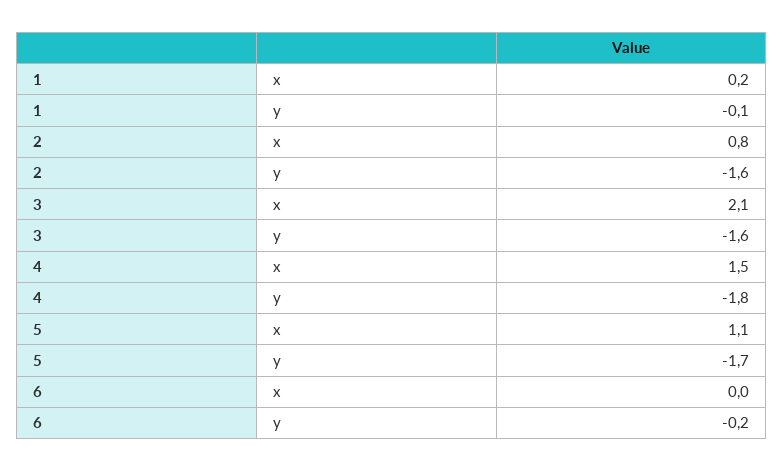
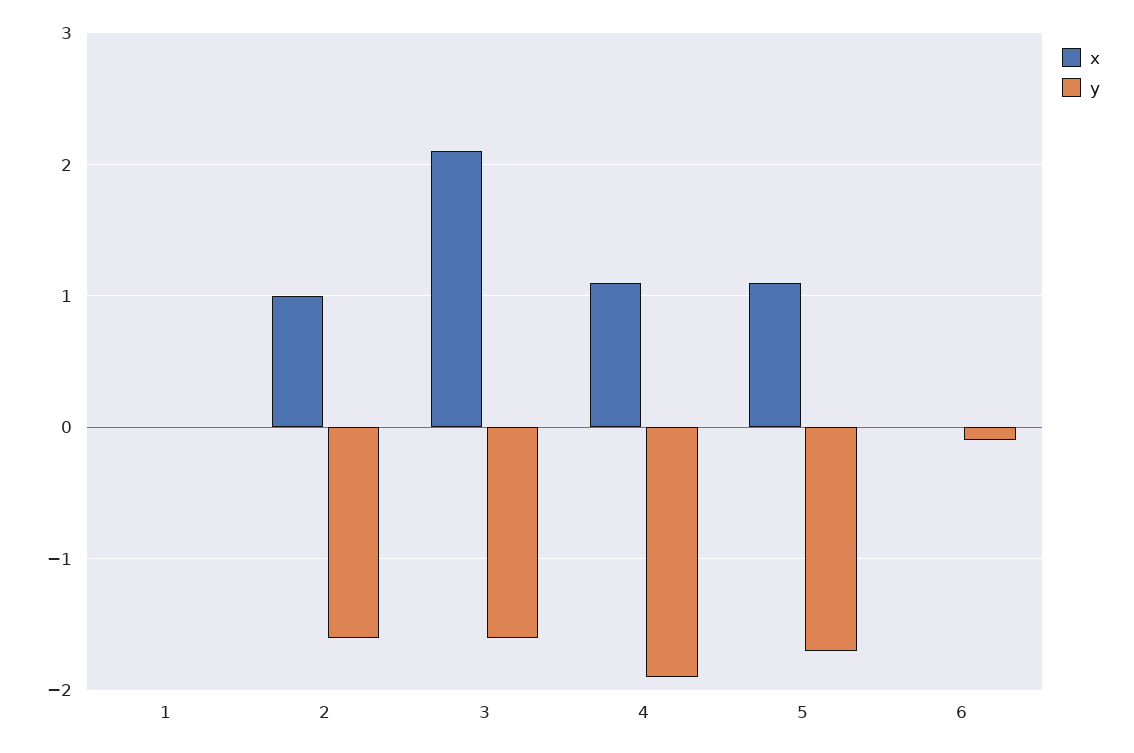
  {
    "x": {
-     "1": 0.2,
+     "1": 0,
-     "2": 0.8,
+     "2": 1,
      "3": 2.1,
-     "4": 1.5,
+     "4": 1.1,
      "5": 1.1,
      "6": 0
    },
    "y": {
-     "1": -0.1,
+     "1": 0,
      "2": -1.6,
      "3": -1.6,
-     "4": -1.8,
+     "4": -1.9,
      "5": -1.7,
-     "6": -0.2
+     "6": -0.1
    }
  }

